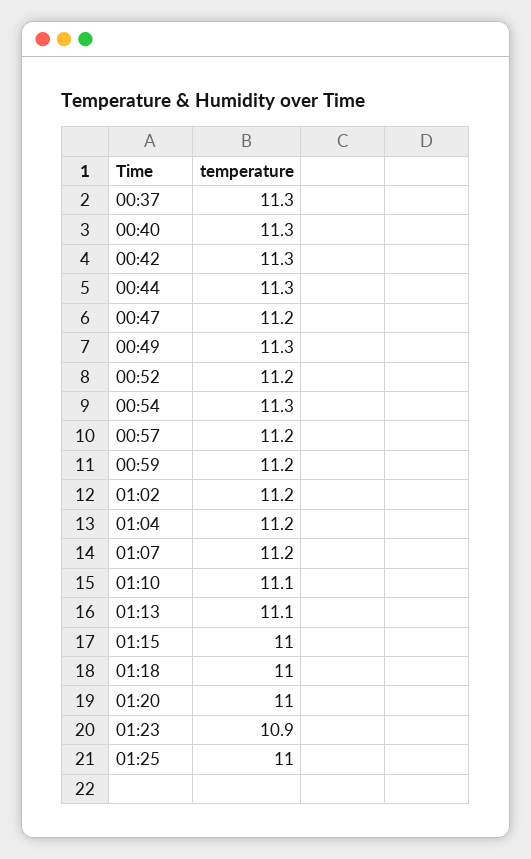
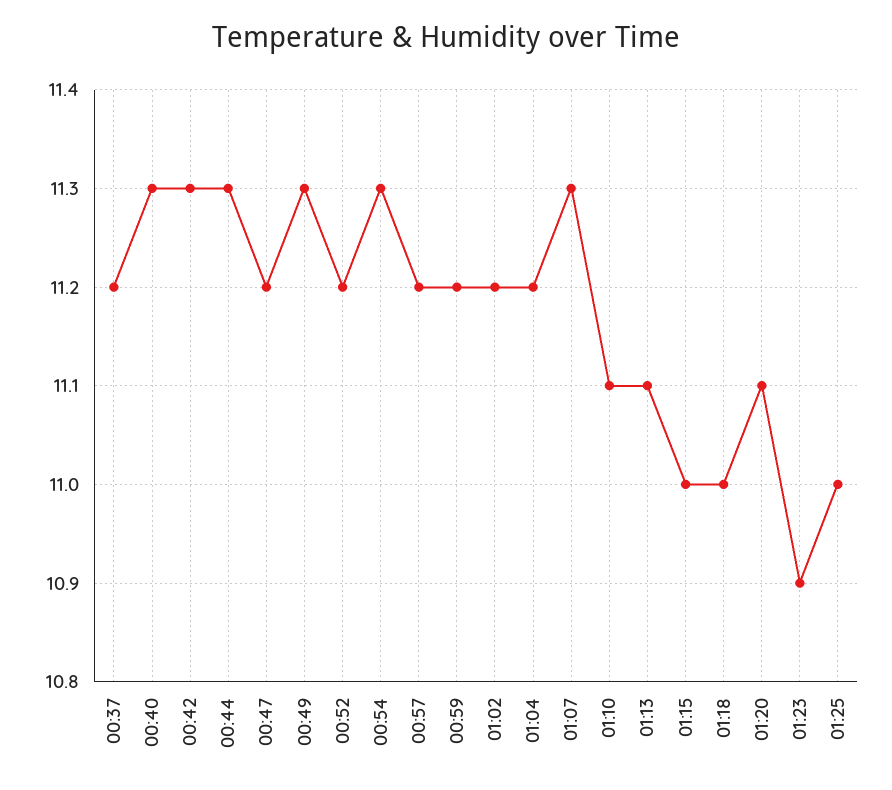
  {
-   "00:37": 11.3,
+   "00:37": 11.2,
    "00:40": 11.3,
    "00:42": 11.3,
    "00:44": 11.3,
    "00:47": 11.2,
    "00:49": 11.3,
    "00:52": 11.2,
    "00:54": 11.3,
    "00:57": 11.2,
    "00:59": 11.2,
    "01:02": 11.2,
    "01:04": 11.2,
-   "01:07": 11.2,
+   "01:07": 11.3,
    "01:10": 11.1,
    "01:13": 11.1,
    "01:15": 11,
    "01:18": 11,
-   "01:20": 11,
+   "01:20": 11.1,
    "01:23": 10.9,
    "01:25": 11
  }

